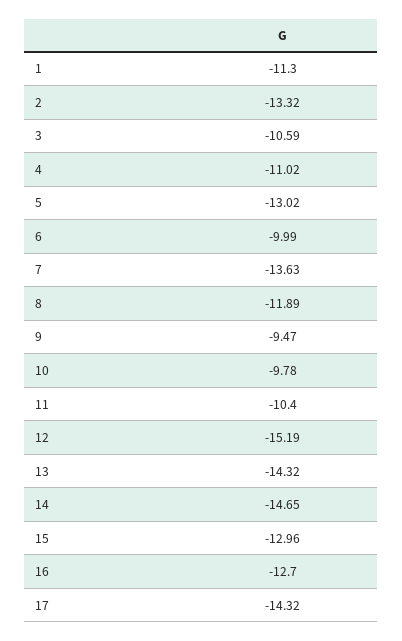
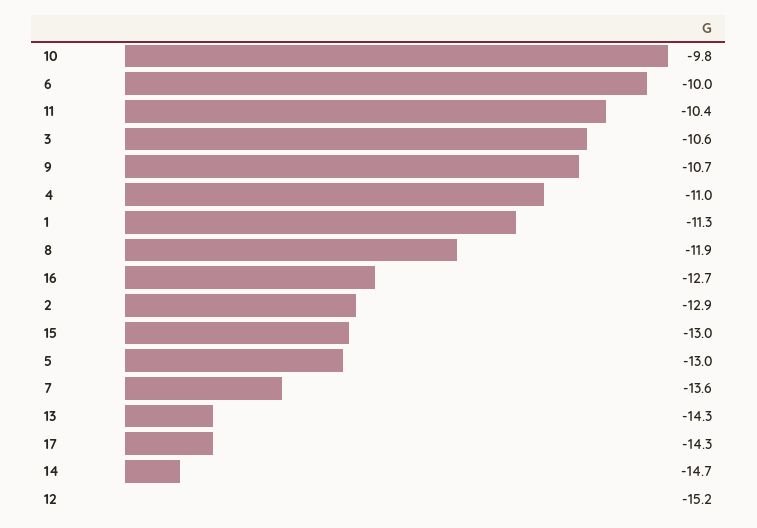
  {
    "1": -11.3,
-   "2": -13.32,
+   "2": -12.9,
    "3": -10.59,
    "4": -11.02,
    "5": -13.02,
    "6": -9.99,
    "7": -13.63,
    "8": -11.89,
-   "9": -9.47,
+   "9": -10.7,
    "10": -9.78,
    "11": -10.4,
    "12": -15.19,
    "13": -14.32,
    "14": -14.65,
    "15": -12.96,
    "16": -12.7,
    "17": -14.32
  }

